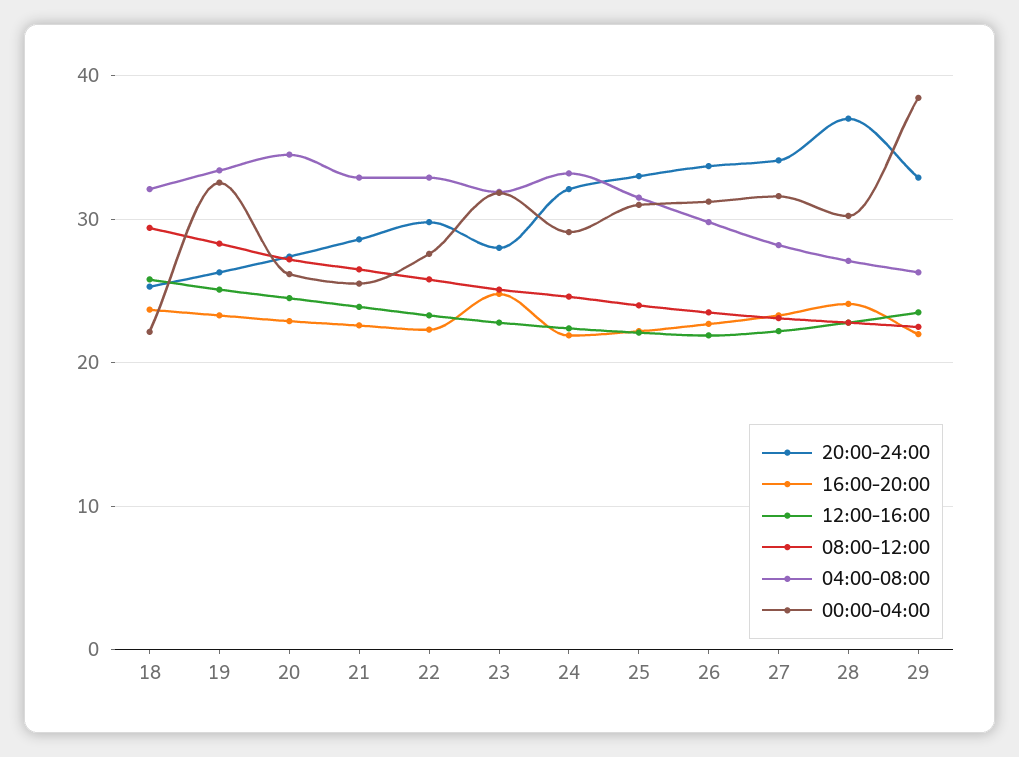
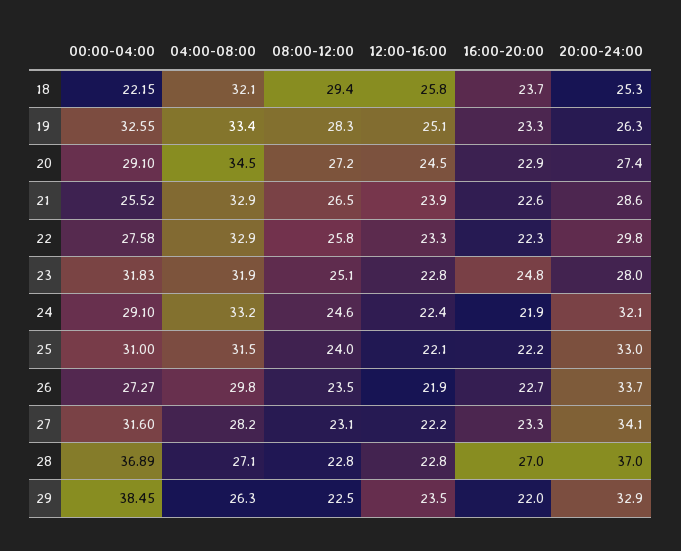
  {
    "20:00-24:00": {
      "18": 25.3,
      "19": 26.3,
      "20": 27.4,
      "21": 28.6,
      "22": 29.8,
      "23": 28,
      "24": 32.1,
      "25": 33,
      "26": 33.7,
      "27": 34.1,
      "28": 37,
      "29": 32.9
    },
    "16:00-20:00": {
      "18": 23.7,
      "19": 23.3,
      "20": 22.9,
      "21": 22.6,
      "22": 22.3,
      "23": 24.8,
      "24": 21.9,
      "25": 22.2,
      "26": 22.7,
      "27": 23.3,
-     "28": 24,
+     "28": 27,
      "29": 22
    },
    "12:00-16:00": {
      "18": 25.8,
      "19": 25.1,
      "20": 24.5,
      "21": 23.9,
      "22": 23.3,
      "23": 22.8,
      "24": 22.4,
      "25": 22.1,
      "26": 21.9,
      "27": 22.2,
      "28": 22.8,
      "29": 23.5
    },
    "08:00-12:00": {
      "18": 29.4,
      "19": 28.3,
      "20": 27.2,
      "21": 26.5,
      "22": 25.8,
      "23": 25.1,
      "24": 24.6,
      "25": 24,
      "26": 23.5,
      "27": 23.1,
      "28": 22.8,
      "29": 22.5
    },
    "04:00-08:00": {
      "18": 32.1,
      "19": 33.4,
      "20": 34.5,
      "21": 32.9,
      "22": 32.9,
      "23": 31.9,
      "24": 33.2,
      "25": 31.5,
      "26": 29.8,
      "27": 28.2,
      "28": 27.1,
      "29": 26.3
    },
    "00:00-04:00": {
      "18": 22.15,
      "19": 32.55,
-     "20": 26,
+     "20": 29.1,
      "21": 25.52,
      "22": 27.58,
      "23": 31.83,
      "24": 29.1,
      "25": 31,
-     "26": 31,
+     "26": 27.27,
      "27": 31.6,
-     "28": 30,
+     "28": 36.89,
      "29": 38.45
    }
  }

